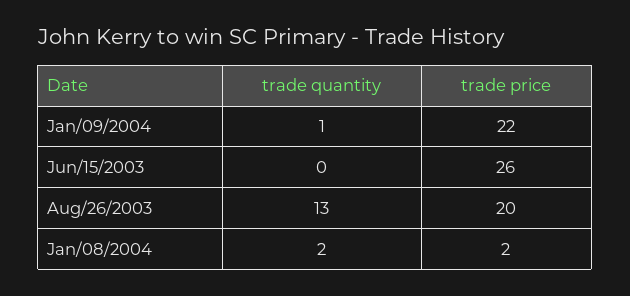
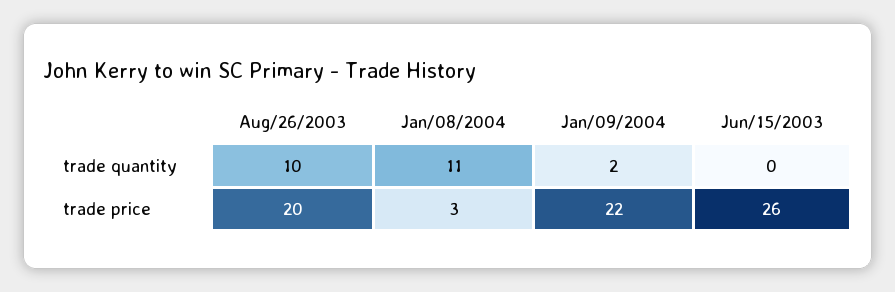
  {
    "trade quantity": {
-     "Jan/09/2004": 1,
+     "Jan/09/2004": 2,
      "Jun/15/2003": 0,
-     "Aug/26/2003": 13,
+     "Aug/26/2003": 10,
-     "Jan/08/2004": 2
+     "Jan/08/2004": 11
    },
    "trade price": {
      "Jan/09/2004": 22,
      "Jun/15/2003": 26,
      "Aug/26/2003": 20,
-     "Jan/08/2004": 2
+     "Jan/08/2004": 3
    }
  }

